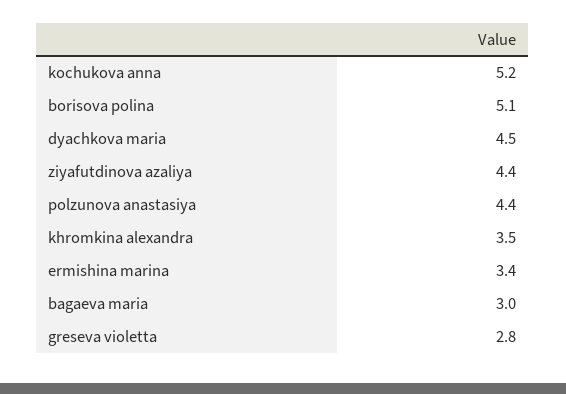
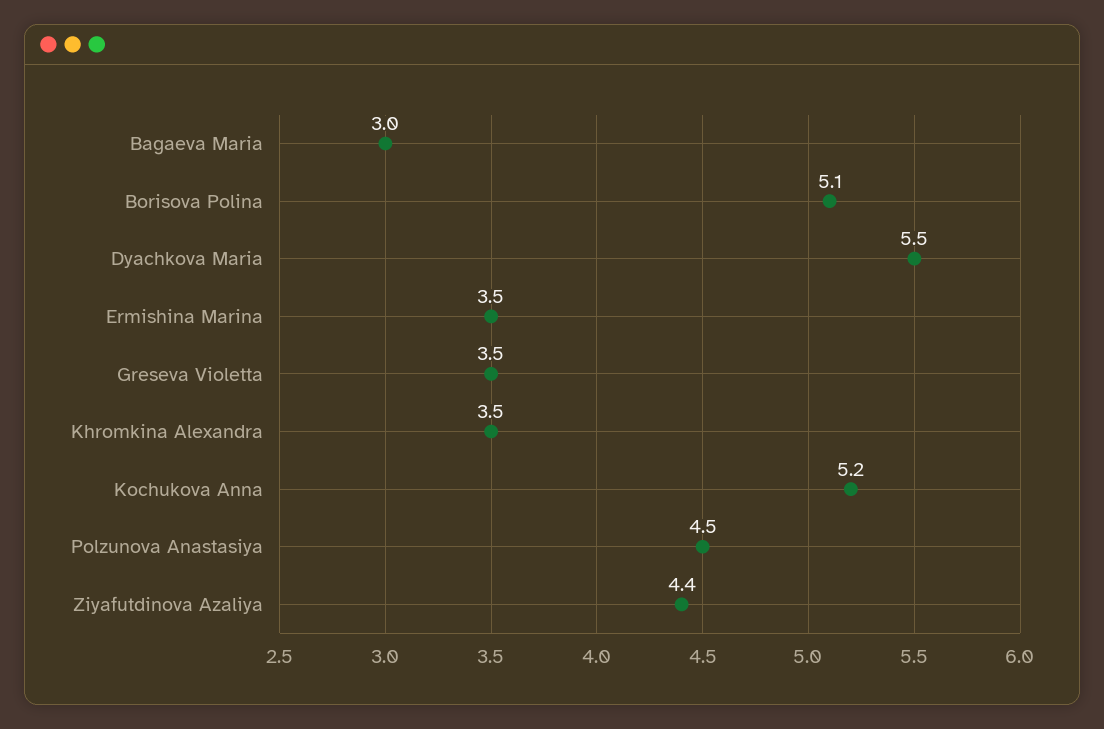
  {
    "kochukova anna": 5.2,
    "borisova polina": 5.1,
-   "dyachkova maria": 4.5,
+   "dyachkova maria": 5.5,
    "ziyafutdinova azaliya": 4.4,
-   "polzunova anastasiya": 4.4,
+   "polzunova anastasiya": 4.5,
    "khromkina alexandra": 3.5,
-   "ermishina marina": 3.4,
+   "ermishina marina": 3.5,
    "bagaeva maria": 3,
-   "greseva violetta": 2.8
+   "greseva violetta": 3.5
  }

